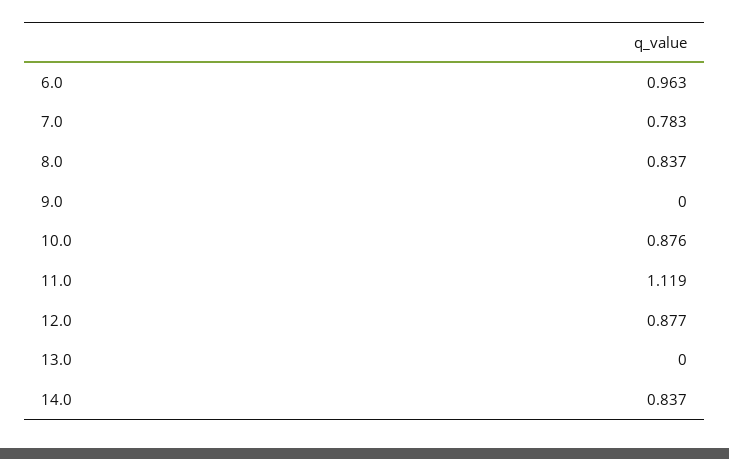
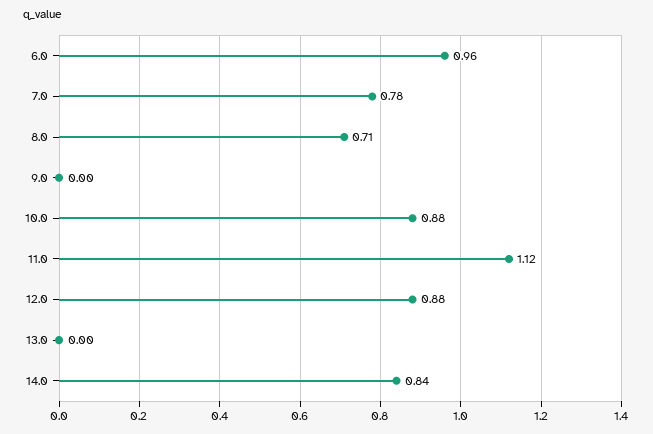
  {
    "6.0": 0.963,
    "7.0": 0.783,
-   "8.0": 0.837,
+   "8.0": 0.71,
    "9.0": 0,
    "10.0": 0.876,
    "11.0": 1.119,
    "12.0": 0.877,
    "13.0": 0,
    "14.0": 0.837
  }

